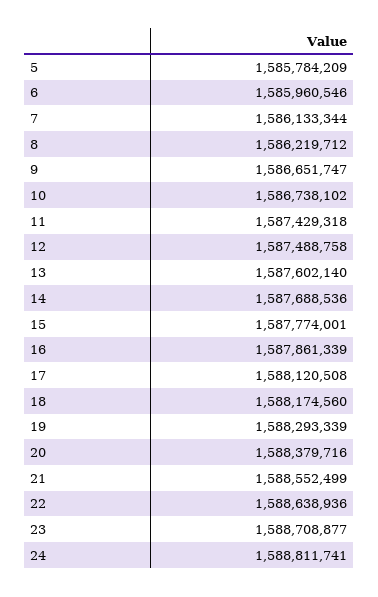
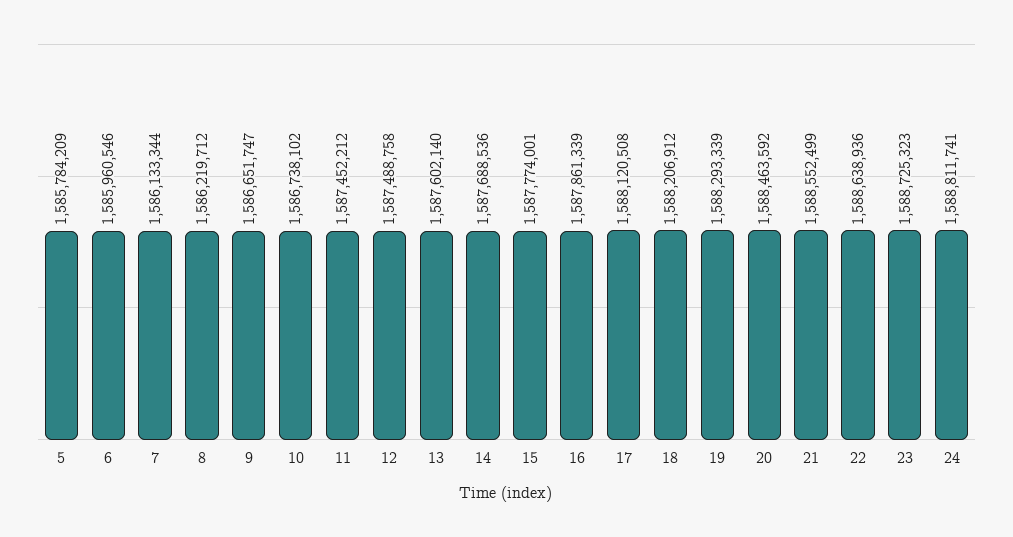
  {
    "5": 1585784209,
    "6": 1585960546,
    "7": 1586133344,
    "8": 1586219712,
    "9": 1586651747,
    "10": 1586738102,
-   "11": 1587429318,
+   "11": 1587452212,
    "12": 1587488758,
    "13": 1587602140,
    "14": 1587688536,
    "15": 1587774001,
    "16": 1587861339,
    "17": 1588120508,
-   "18": 1588174560,
+   "18": 1588206912,
    "19": 1588293339,
-   "20": 1588379716,
+   "20": 1588463592,
    "21": 1588552499,
    "22": 1588638936,
-   "23": 1588708877,
+   "23": 1588725323,
    "24": 1588811741
  }

